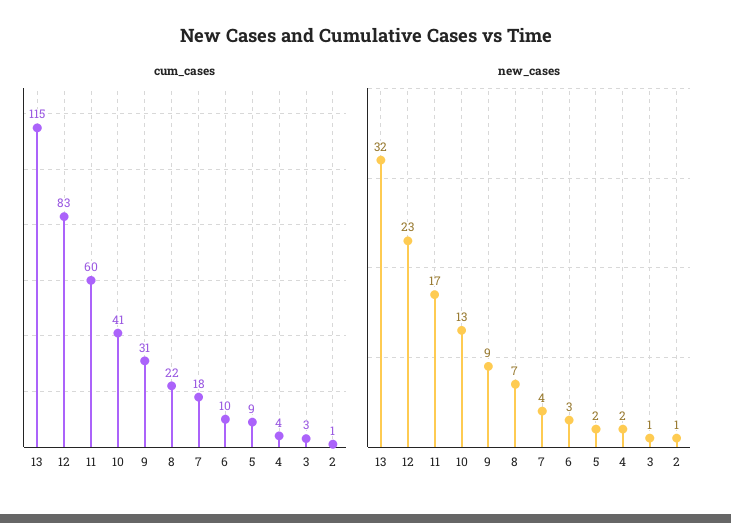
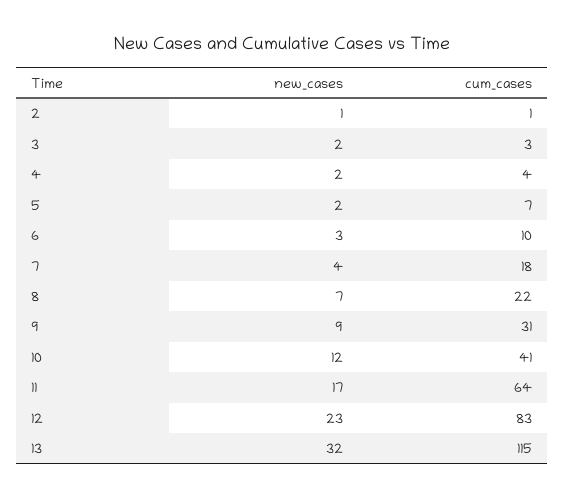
  {
    "cum_cases": {
      "13": 115,
      "12": 83,
-     "11": 60,
+     "11": 64,
      "10": 41,
      "9": 31,
      "8": 22,
      "7": 18,
      "6": 10,
-     "5": 9,
+     "5": 7,
      "4": 4,
      "3": 3,
      "2": 1
    },
    "new_cases": {
      "13": 32,
      "12": 23,
      "11": 17,
-     "10": 13,
+     "10": 12,
      "9": 9,
      "8": 7,
      "7": 4,
      "6": 3,
      "5": 2,
      "4": 2,
-     "3": 1,
+     "3": 2,
      "2": 1
    }
  }

